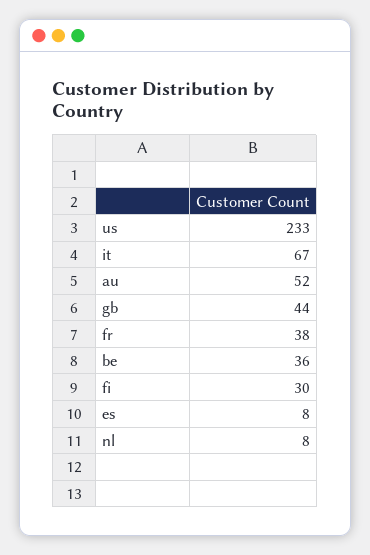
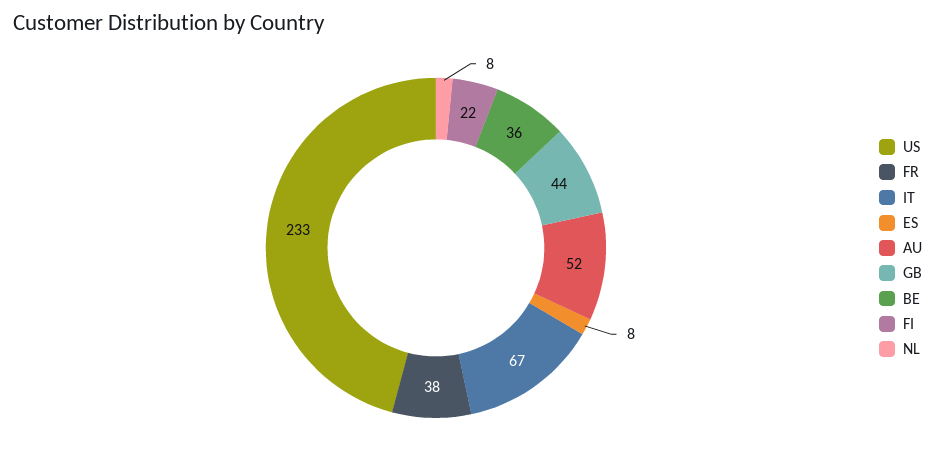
  {
    "us": 233,
    "it": 67,
    "au": 52,
    "gb": 44,
    "fr": 38,
    "be": 36,
-   "fi": 30,
+   "fi": 22,
    "es": 8,
    "nl": 8
  }

